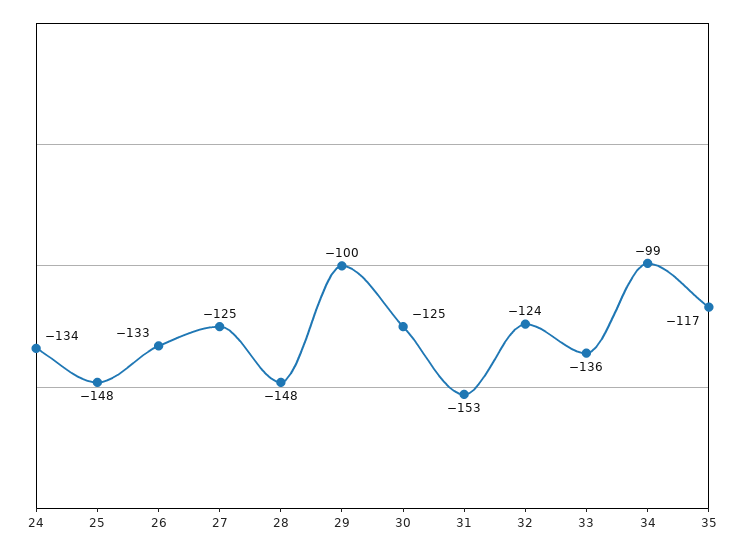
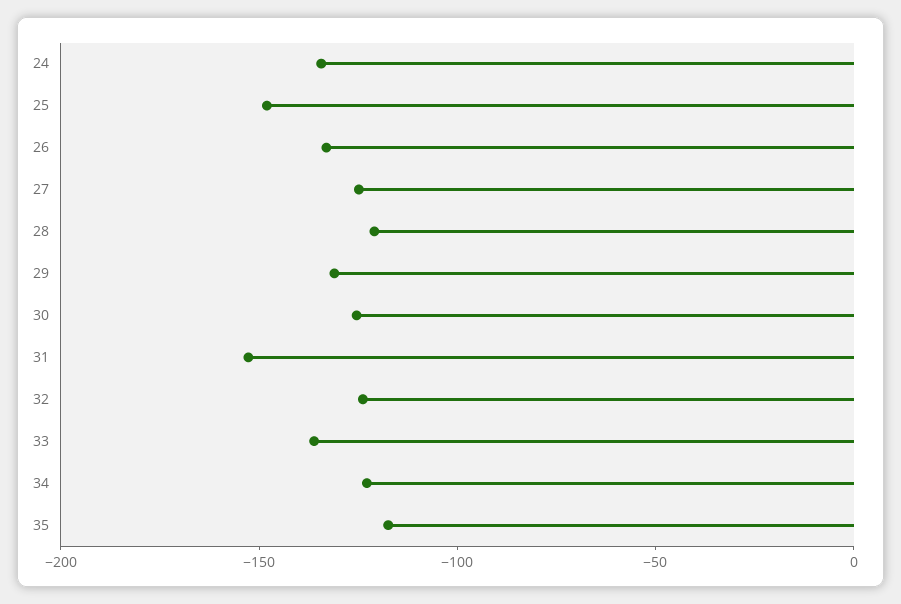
  {
    "24": -134,
    "25": -148,
    "26": -133,
    "27": -125,
-   "28": -148,
+   "28": -120,
-   "29": -100,
+   "29": -130,
    "30": -125,
    "31": -153,
    "32": -124,
    "33": -136,
-   "34": -99,
+   "34": -120,
    "35": -117
  }

